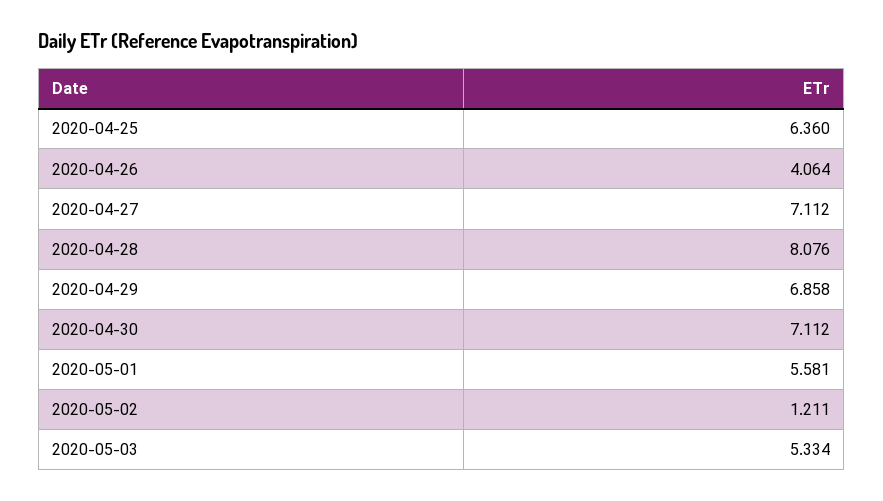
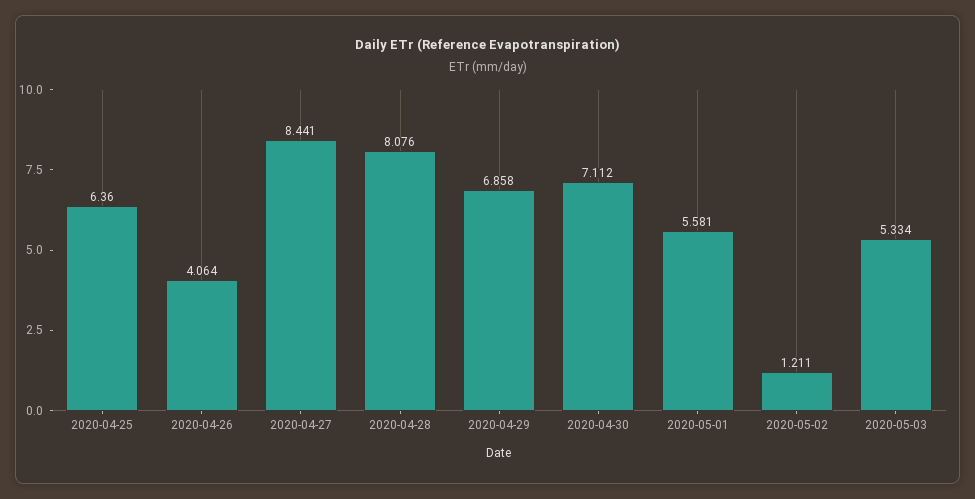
  {
    "2020-04-25": 6.36,
    "2020-04-26": 4.064,
-   "2020-04-27": 7.112,
+   "2020-04-27": 8.441,
    "2020-04-28": 8.076,
    "2020-04-29": 6.858,
    "2020-04-30": 7.112,
    "2020-05-01": 5.581,
    "2020-05-02": 1.211,
    "2020-05-03": 5.334
  }

